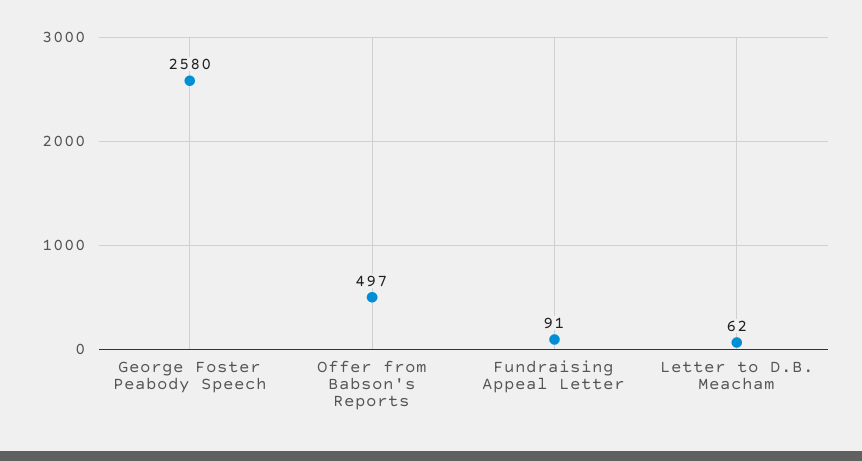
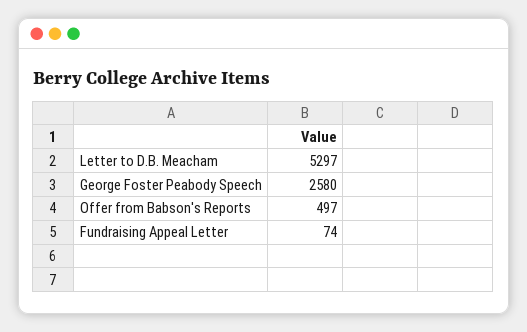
  {
    "George Foster Peabody Speech": 2580,
    "Offer from Babson's Reports": 497,
-   "Fundraising Appeal Letter": 91,
+   "Fundraising Appeal Letter": 74,
-   "Letter to D.B. Meacham": 62
+   "Letter to D.B. Meacham": 5297
  }

